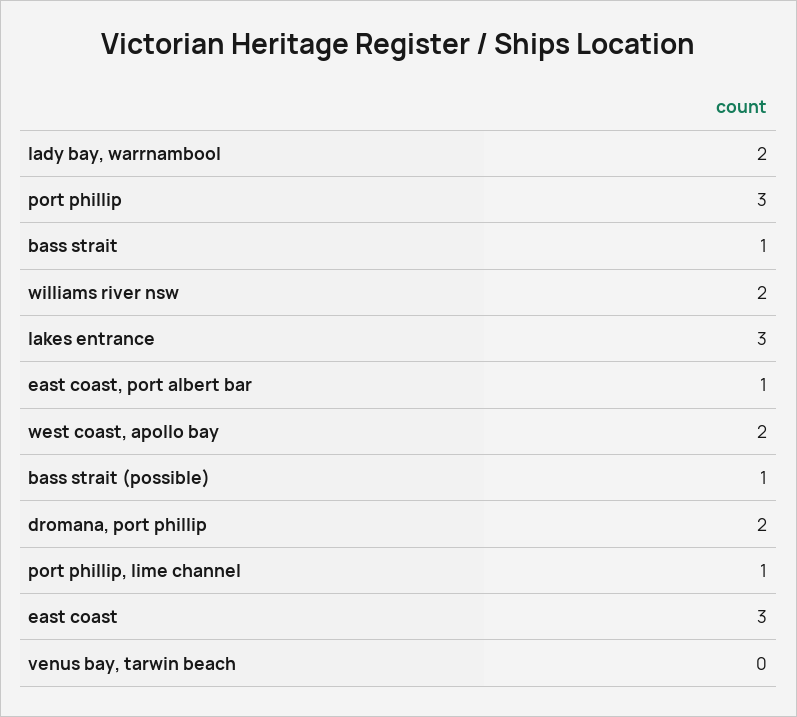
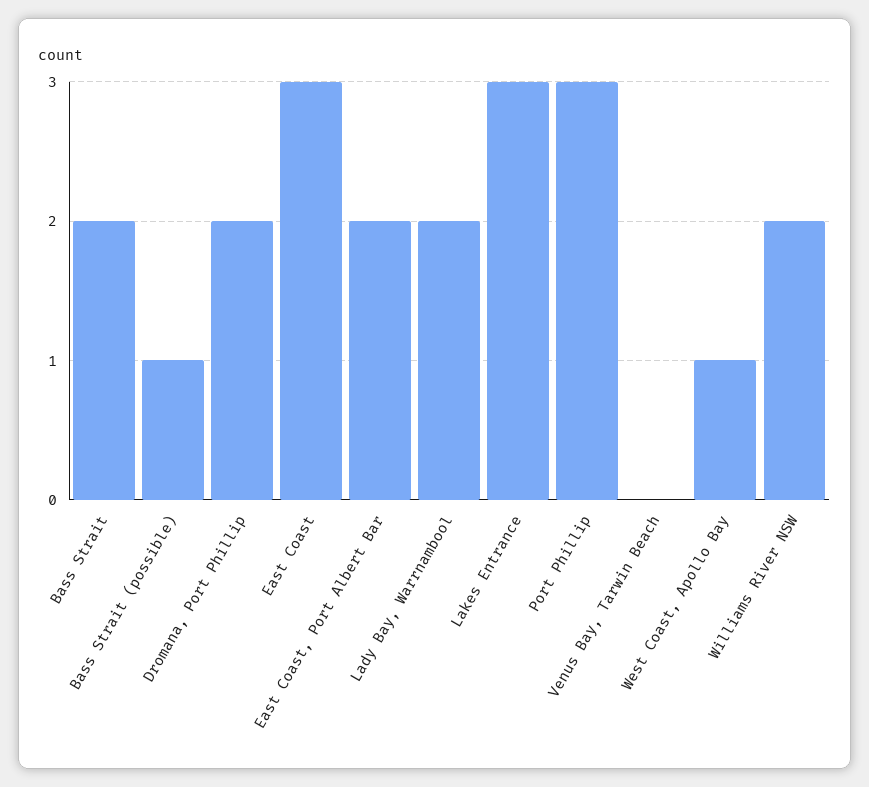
  {
    "lady bay, warrnambool": 2,
    "port phillip": 3,
-   "bass strait": 1,
+   "bass strait": 2,
    "williams river nsw": 2,
    "lakes entrance": 3,
-   "east coast, port albert bar": 1,
+   "east coast, port albert bar": 2,
-   "west coast, apollo bay": 2,
+   "west coast, apollo bay": 1,
    "bass strait (possible)": 1,
    "dromana, port phillip": 2,
-   "port phillip, lime channel": 1,
    "east coast": 3,
    "venus bay, tarwin beach": 0
  }

